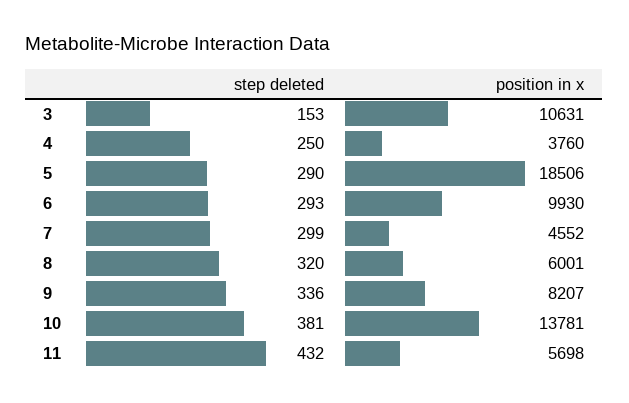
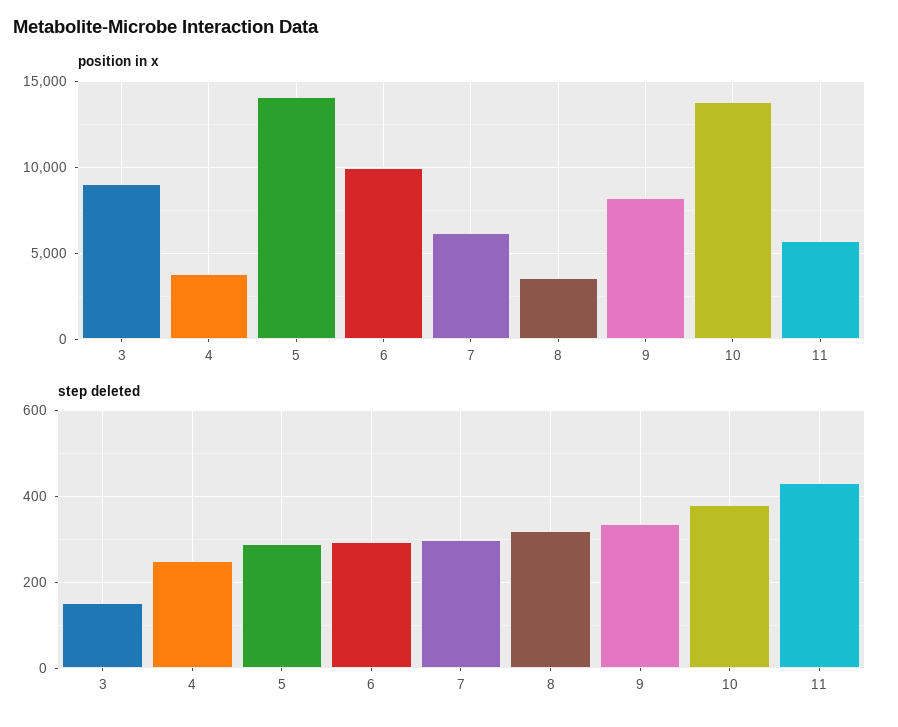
  {
    "step deleted": {
      "3": 153,
      "4": 250,
      "5": 290,
      "6": 293,
      "7": 299,
      "8": 320,
      "9": 336,
      "10": 381,
      "11": 432
    },
    "position in x": {
-     "3": 10631,
+     "3": 9000,
      "4": 3760,
-     "5": 18506,
+     "5": 14000,
      "6": 9930,
-     "7": 4552,
+     "7": 6000,
-     "8": 6001,
+     "8": 3500,
      "9": 8207,
      "10": 13781,
      "11": 5698
    }
  }

